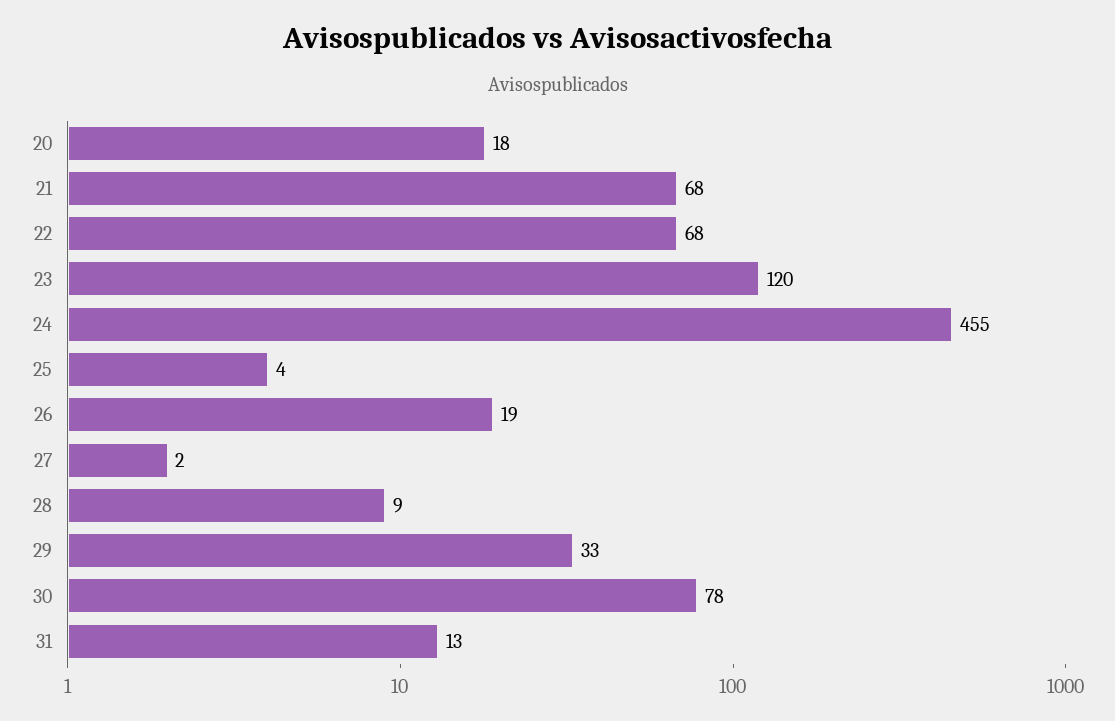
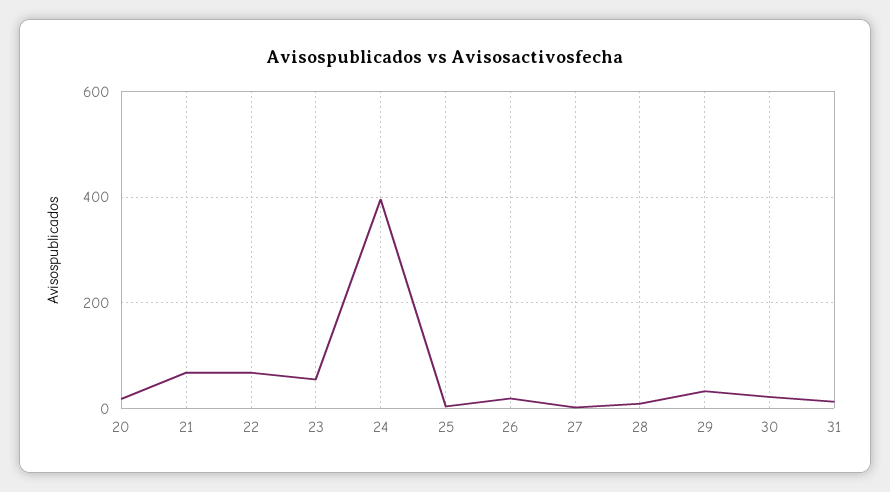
  {
    "20": 18,
    "21": 68,
    "22": 68,
-   "23": 120,
+   "23": 60,
-   "24": 455,
+   "24": 400,
    "25": 4,
    "26": 19,
    "27": 2,
    "28": 9,
    "29": 33,
-   "30": 78,
+   "30": 20,
    "31": 13
  }

